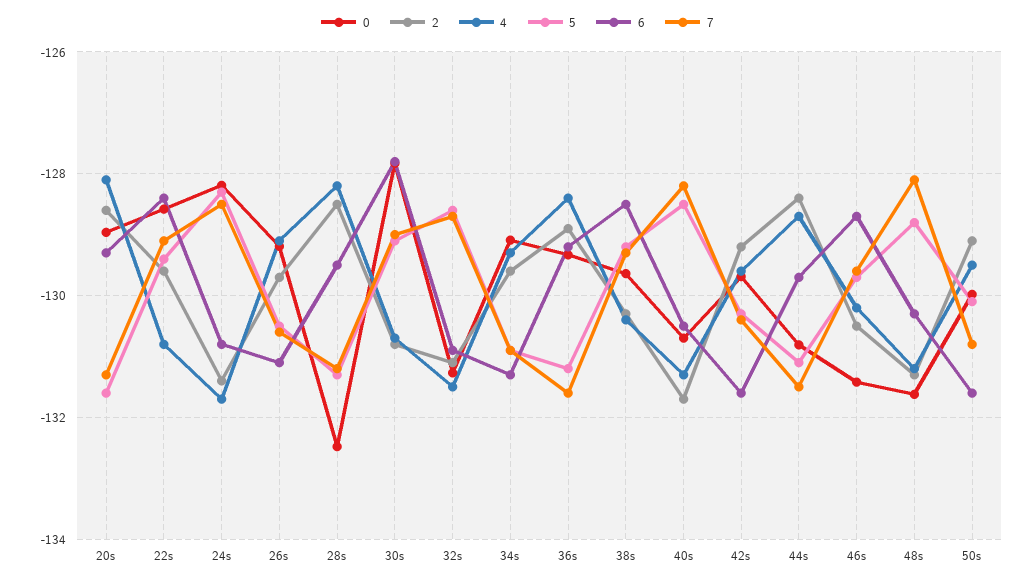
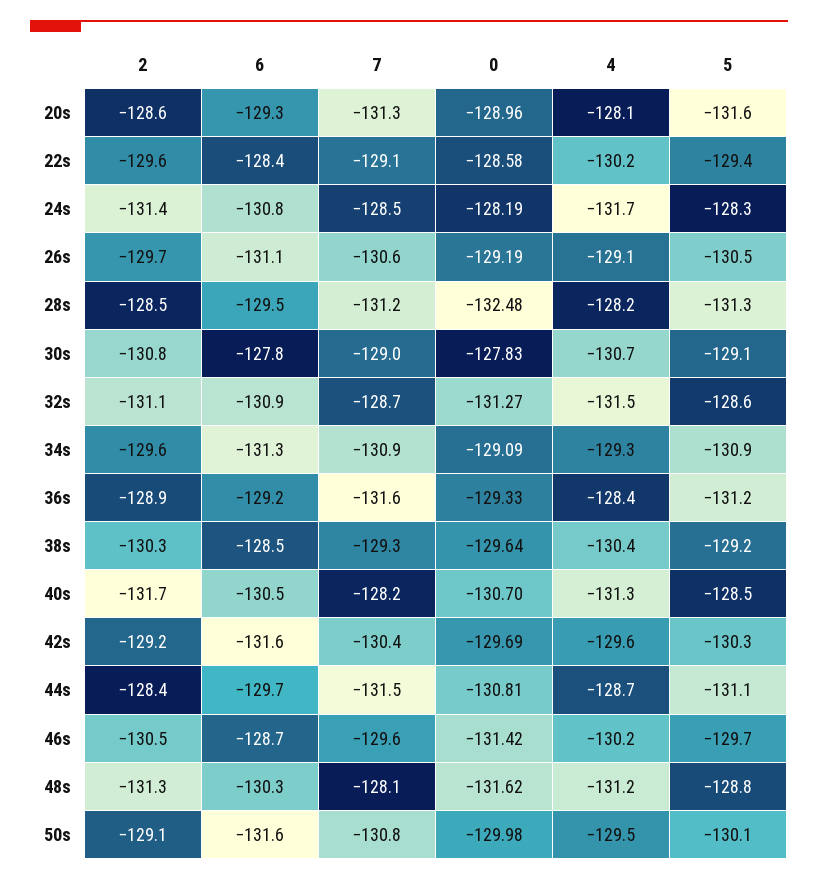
  {
    "0": {
      "20s": -128.96,
      "22s": -128.58,
      "24s": -128.19,
      "26s": -129.19,
      "28s": -132.48,
      "30s": -127.83,
      "32s": -131.27,
      "34s": -129.09,
      "36s": -129.33,
      "38s": -129.64,
      "40s": -130.7,
      "42s": -129.69,
      "44s": -130.81,
      "46s": -131.42,
      "48s": -131.62,
      "50s": -129.98
    },
    "2": {
      "20s": -128.6,
      "22s": -129.6,
      "24s": -131.4,
      "26s": -129.7,
      "28s": -128.5,
      "30s": -130.8,
      "32s": -131.1,
      "34s": -129.6,
      "36s": -128.9,
      "38s": -130.3,
      "40s": -131.7,
      "42s": -129.2,
      "44s": -128.4,
      "46s": -130.5,
      "48s": -131.3,
      "50s": -129.1
    },
    "4": {
      "20s": -128.1,
-     "22s": -130.8,
+     "22s": -130.2,
      "24s": -131.7,
      "26s": -129.1,
      "28s": -128.2,
      "30s": -130.7,
      "32s": -131.5,
      "34s": -129.3,
      "36s": -128.4,
      "38s": -130.4,
      "40s": -131.3,
      "42s": -129.6,
      "44s": -128.7,
      "46s": -130.2,
      "48s": -131.2,
      "50s": -129.5
    },
    "5": {
      "20s": -131.6,
      "22s": -129.4,
      "24s": -128.3,
      "26s": -130.5,
      "28s": -131.3,
      "30s": -129.1,
      "32s": -128.6,
      "34s": -130.9,
      "36s": -131.2,
      "38s": -129.2,
      "40s": -128.5,
      "42s": -130.3,
      "44s": -131.1,
      "46s": -129.7,
      "48s": -128.8,
      "50s": -130.1
    },
    "6": {
      "20s": -129.3,
      "22s": -128.4,
      "24s": -130.8,
      "26s": -131.1,
      "28s": -129.5,
      "30s": -127.8,
      "32s": -130.9,
      "34s": -131.3,
      "36s": -129.2,
      "38s": -128.5,
      "40s": -130.5,
      "42s": -131.6,
      "44s": -129.7,
      "46s": -128.7,
      "48s": -130.3,
      "50s": -131.6
    },
    "7": {
      "20s": -131.3,
      "22s": -129.1,
      "24s": -128.5,
      "26s": -130.6,
      "28s": -131.2,
      "30s": -129,
      "32s": -128.7,
      "34s": -130.9,
      "36s": -131.6,
      "38s": -129.3,
      "40s": -128.2,
      "42s": -130.4,
      "44s": -131.5,
      "46s": -129.6,
      "48s": -128.1,
      "50s": -130.8
    }
  }

